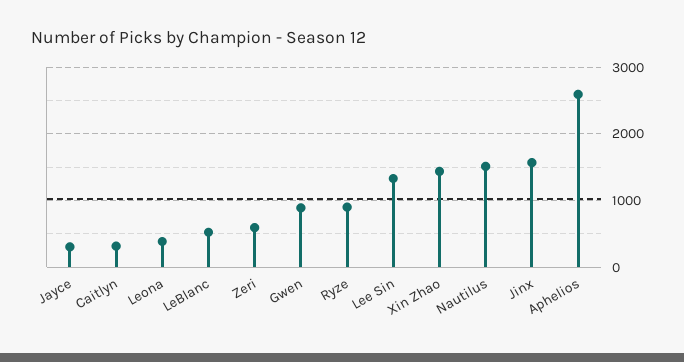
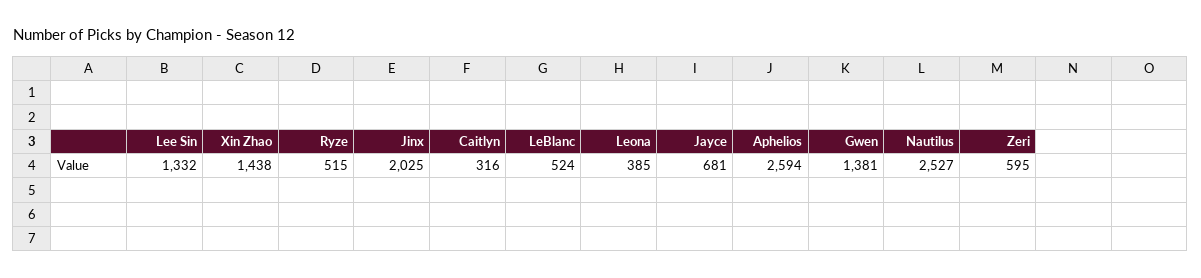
  {
-   "Jayce": 300,
+   "Jayce": 681,
    "Caitlyn": 316,
    "Leona": 385,
    "LeBlanc": 524,
    "Zeri": 595,
-   "Gwen": 900,
+   "Gwen": 1381,
-   "Ryze": 900,
+   "Ryze": 515,
    "Lee Sin": 1332,
    "Xin Zhao": 1438,
-   "Nautilus": 1500,
+   "Nautilus": 2527,
-   "Jinx": 1600,
+   "Jinx": 2025,
    "Aphelios": 2594
  }

